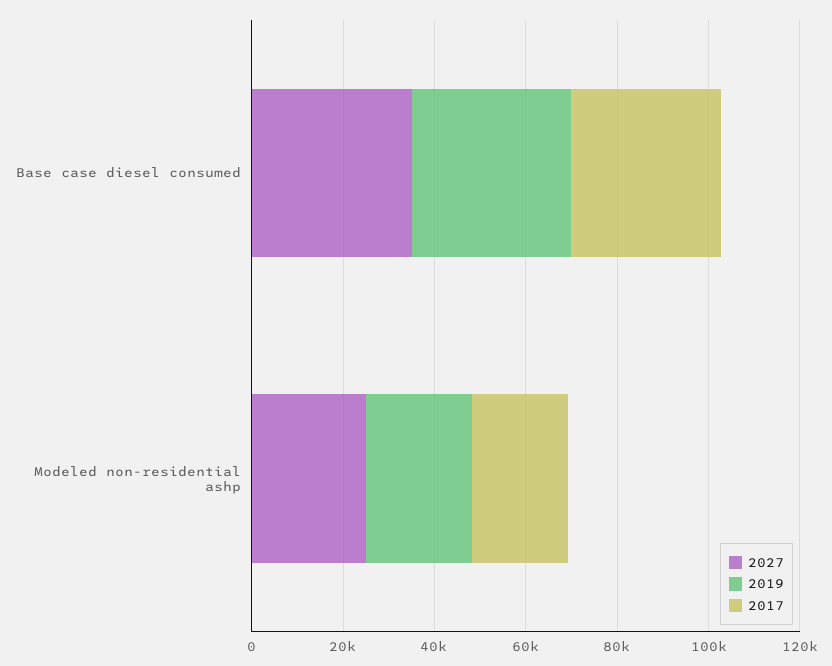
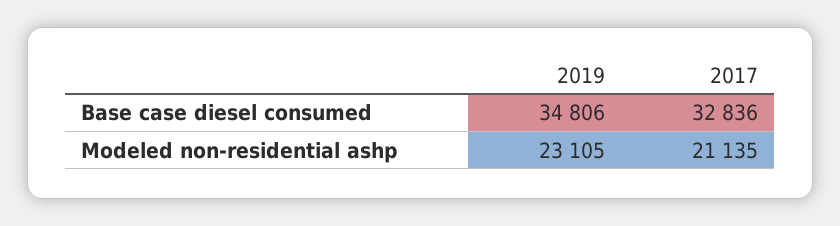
  {
-   "2027": {
-     "Base case diesel consumed": 35000,
-     "Modeled non-residential ashp": 25000
-   },
    "2019": {
      "Base case diesel consumed": 34806,
      "Modeled non-residential ashp": 23105
    },
    "2017": {
      "Base case diesel consumed": 32836,
      "Modeled non-residential ashp": 21135
    }
  }

